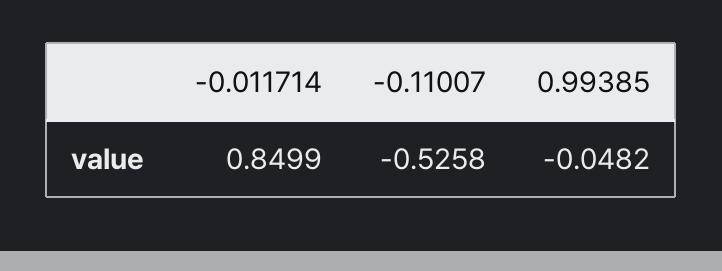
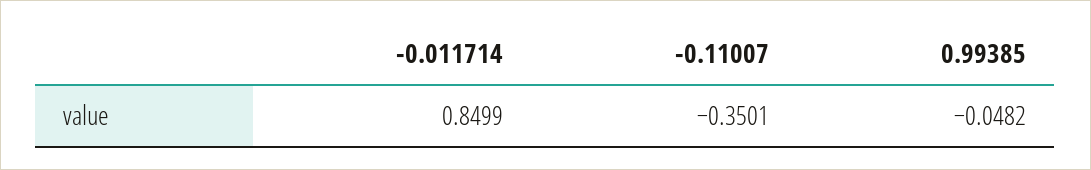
  {
    "-0.011714": 0.8499,
-   "-0.11007": -0.5258,
+   "-0.11007": -0.3501,
    "0.99385": -0.0482
  }

